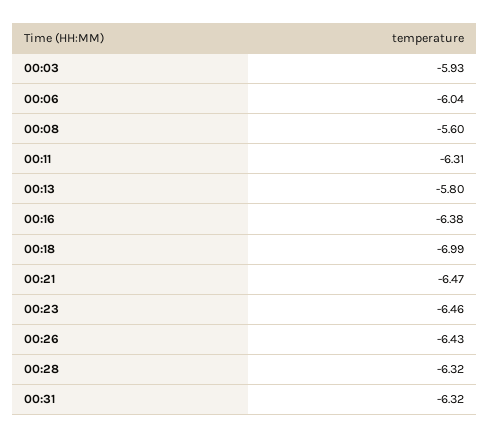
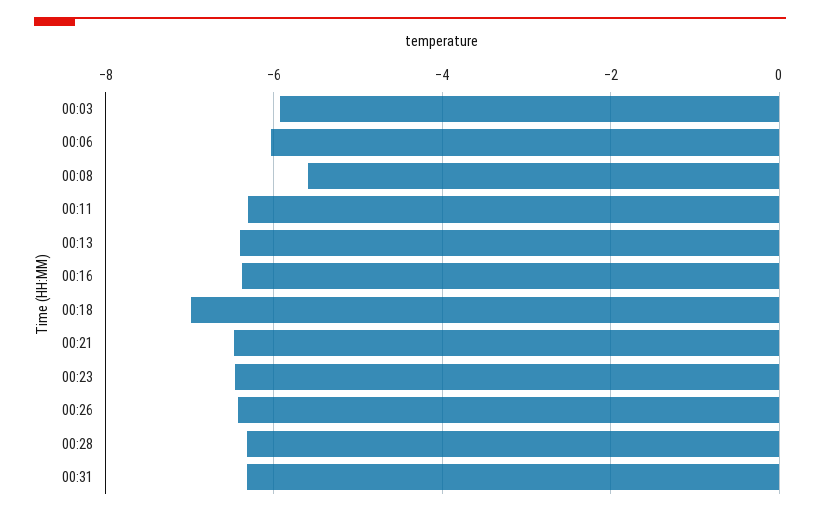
  {
    "00:03": -5.93,
    "00:06": -6.04,
    "00:08": -5.6,
    "00:11": -6.31,
-   "00:13": -5.8,
+   "00:13": -6.4,
    "00:16": -6.38,
    "00:18": -6.99,
    "00:21": -6.47,
    "00:23": -6.46,
    "00:26": -6.43,
    "00:28": -6.32,
    "00:31": -6.32
  }

